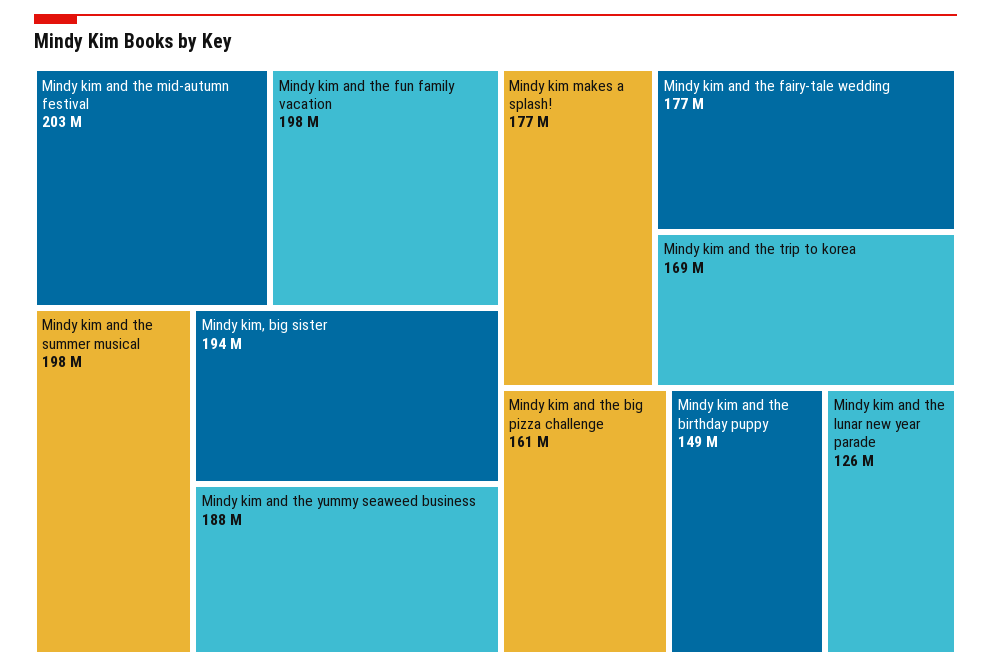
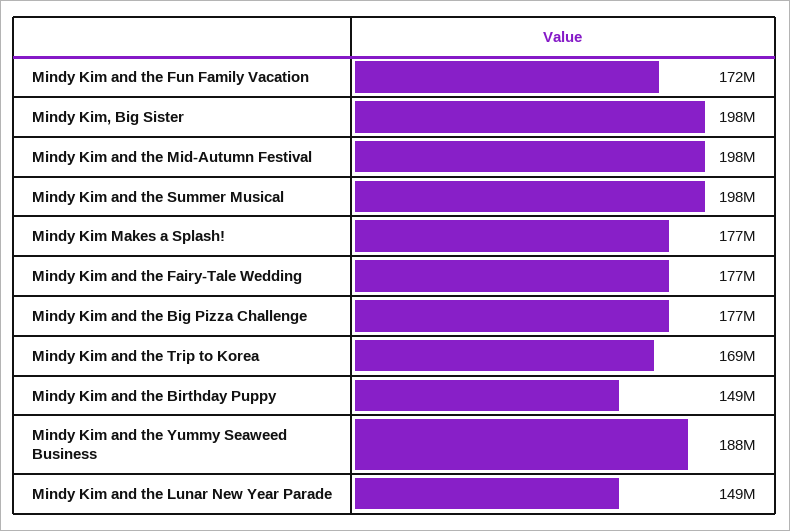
  {
-   "Mindy kim and the mid-autumn festival": 203000000,
+   "Mindy kim and the mid-autumn festival": 198000000,
-   "Mindy kim and the fun family vacation": 198000000,
+   "Mindy kim and the fun family vacation": 172000000,
    "Mindy kim and the summer musical": 198000000,
-   "Mindy kim, big sister": 194000000,
+   "Mindy kim, big sister": 198000000,
    "Mindy kim and the yummy seaweed business": 188000000,
    "Mindy kim makes a splash!": 177000000,
    "Mindy kim and the fairy-tale wedding": 177000000,
    "Mindy kim and the trip to korea": 169000000,
-   "Mindy kim and the big pizza challenge": 161000000,
+   "Mindy kim and the big pizza challenge": 177000000,
    "Mindy kim and the birthday puppy": 149000000,
-   "Mindy kim and the lunar new year parade": 126000000
+   "Mindy kim and the lunar new year parade": 149000000
  }

